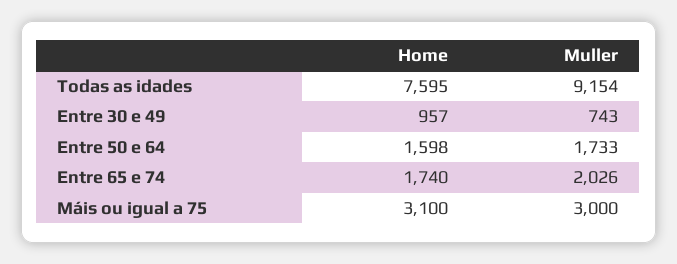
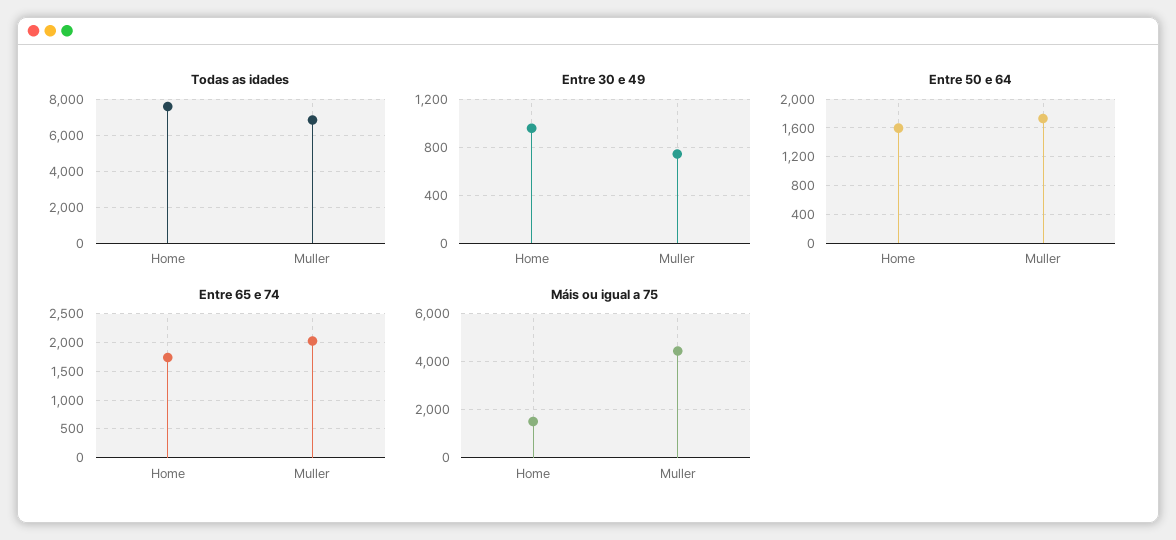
  {
    "Todas as idades": {
      "Home": 7595,
-     "Muller": 9154
+     "Muller": 7000
    },
    "Entre 30 e 49": {
      "Home": 957,
      "Muller": 743
    },
    "Entre 50 e 64": {
      "Home": 1598,
      "Muller": 1733
    },
    "Entre 65 e 74": {
      "Home": 1740,
      "Muller": 2026
    },
    "Máis ou igual a 75": {
-     "Home": 3100,
+     "Home": 1500,
-     "Muller": 3000
+     "Muller": 4500
    }
  }

